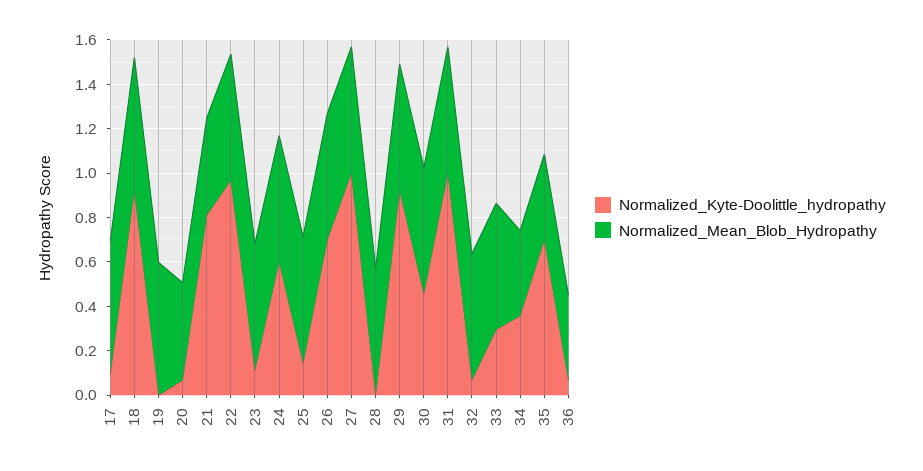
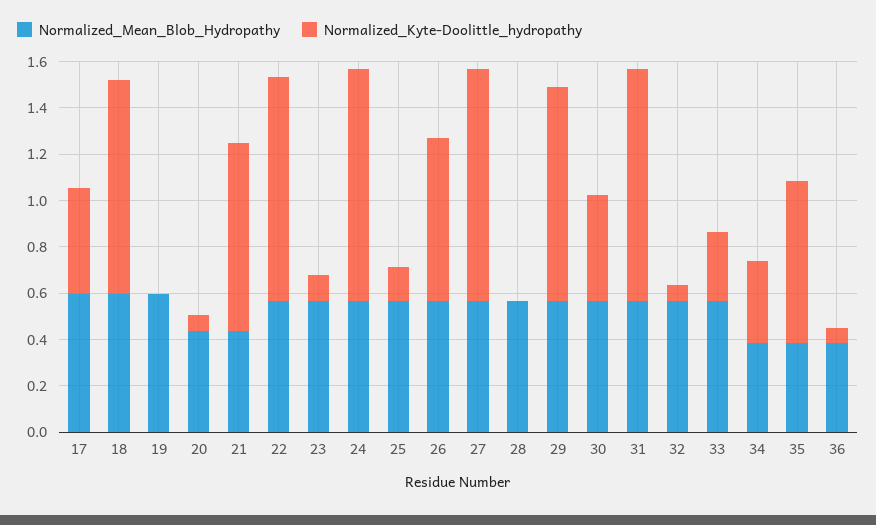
  {
    "Normalized_Kyte-Doolittle_hydropathy": {
-     "17": 0.1,
+     "17": 0.45,
      "18": 0.9,
      "19": 0,
      "20": 0.05,
      "21": 0.8,
      "22": 0.95,
      "23": 0.1,
-     "24": 0.6,
+     "24": 1,
      "25": 0.15,
      "26": 0.7,
      "27": 1,
      "28": 0,
      "29": 0.9,
      "30": 0.45,
      "31": 1,
      "32": 0.05,
      "33": 0.3,
      "34": 0.35,
      "35": 0.7,
      "36": 0.05
    },
    "Normalized_Mean_Blob_Hydropathy": {
      "17": 0.6,
      "18": 0.6,
      "19": 0.6,
      "20": 0.45,
      "21": 0.45,
      "22": 0.55,
      "23": 0.55,
      "24": 0.55,
      "25": 0.55,
      "26": 0.55,
      "27": 0.55,
      "28": 0.55,
      "29": 0.55,
      "30": 0.55,
      "31": 0.55,
      "32": 0.55,
      "33": 0.55,
      "34": 0.4,
      "35": 0.4,
      "36": 0.4
    }
  }

